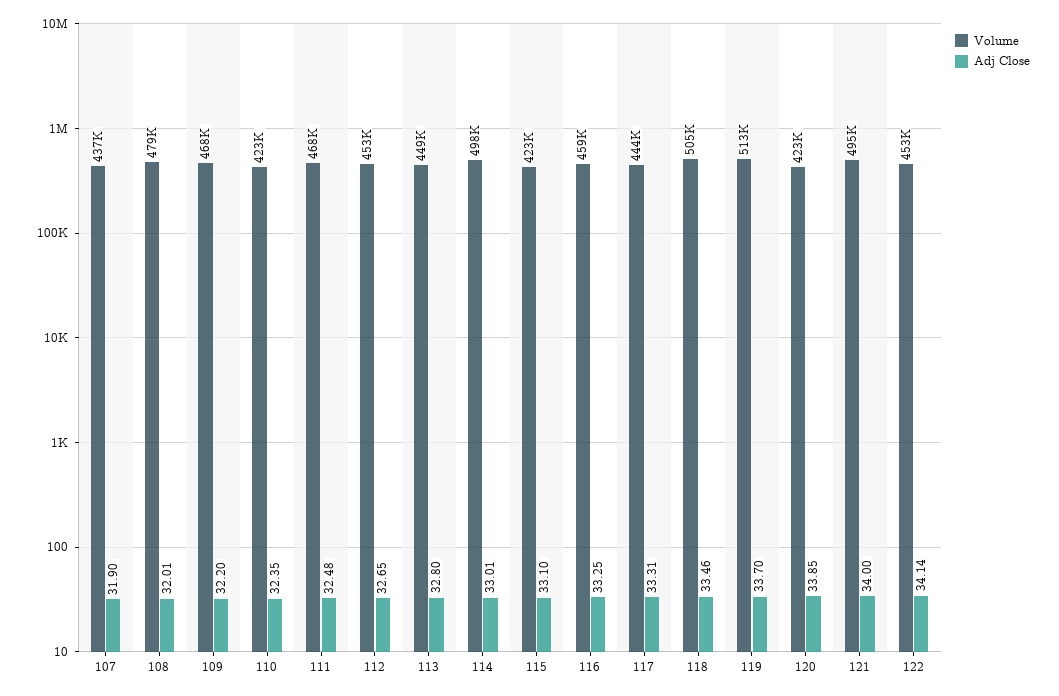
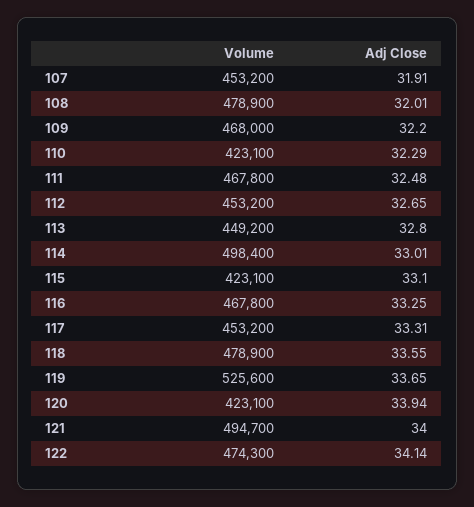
  {
    "Volume": {
-     "107": 437000,
+     "107": 453200,
      "108": 478900,
      "109": 468000,
      "110": 423100,
      "111": 467800,
      "112": 453200,
      "113": 449200,
      "114": 498400,
      "115": 423100,
-     "116": 459000,
+     "116": 467800,
-     "117": 444000,
+     "117": 453200,
-     "118": 505000,
+     "118": 478900,
-     "119": 513000,
+     "119": 525600,
      "120": 423100,
      "121": 494700,
-     "122": 453000
+     "122": 474300
    },
    "Adj Close": {
-     "107": 31.9,
+     "107": 31.91,
      "108": 32.01,
      "109": 32.2,
-     "110": 32.35,
+     "110": 32.29,
      "111": 32.48,
      "112": 32.65,
      "113": 32.8,
      "114": 33.01,
      "115": 33.1,
      "116": 33.25,
      "117": 33.31,
-     "118": 33.46,
+     "118": 33.55,
-     "119": 33.7,
+     "119": 33.65,
-     "120": 33.85,
+     "120": 33.94,
      "121": 34,
      "122": 34.14
    }
  }

